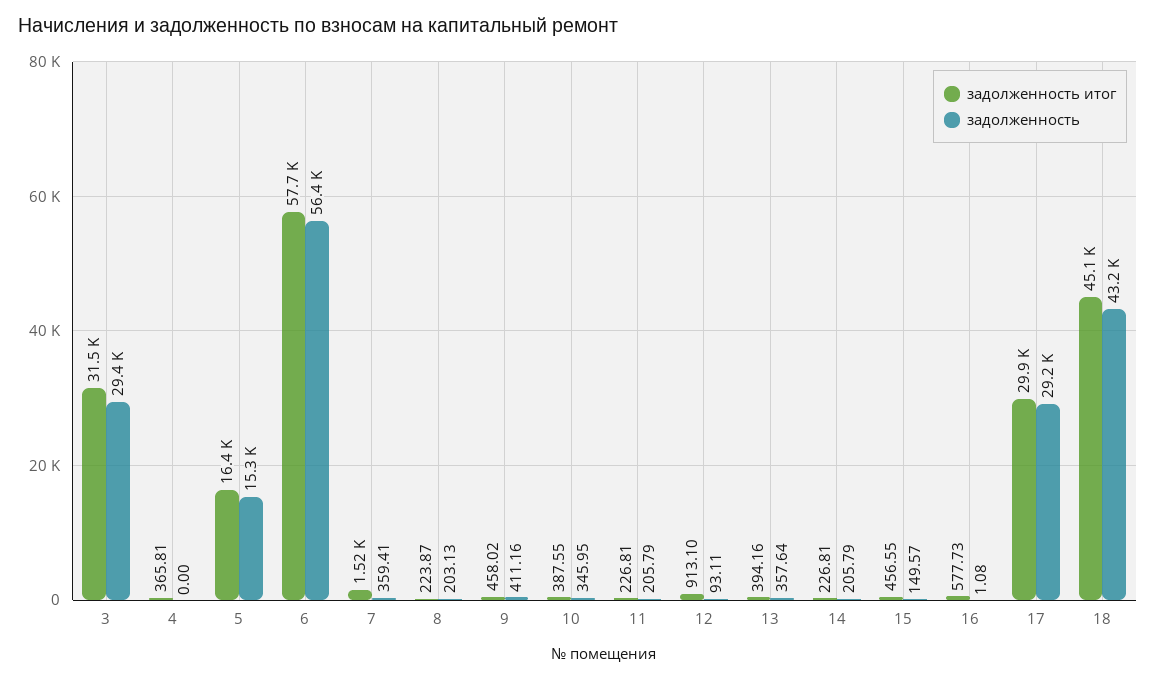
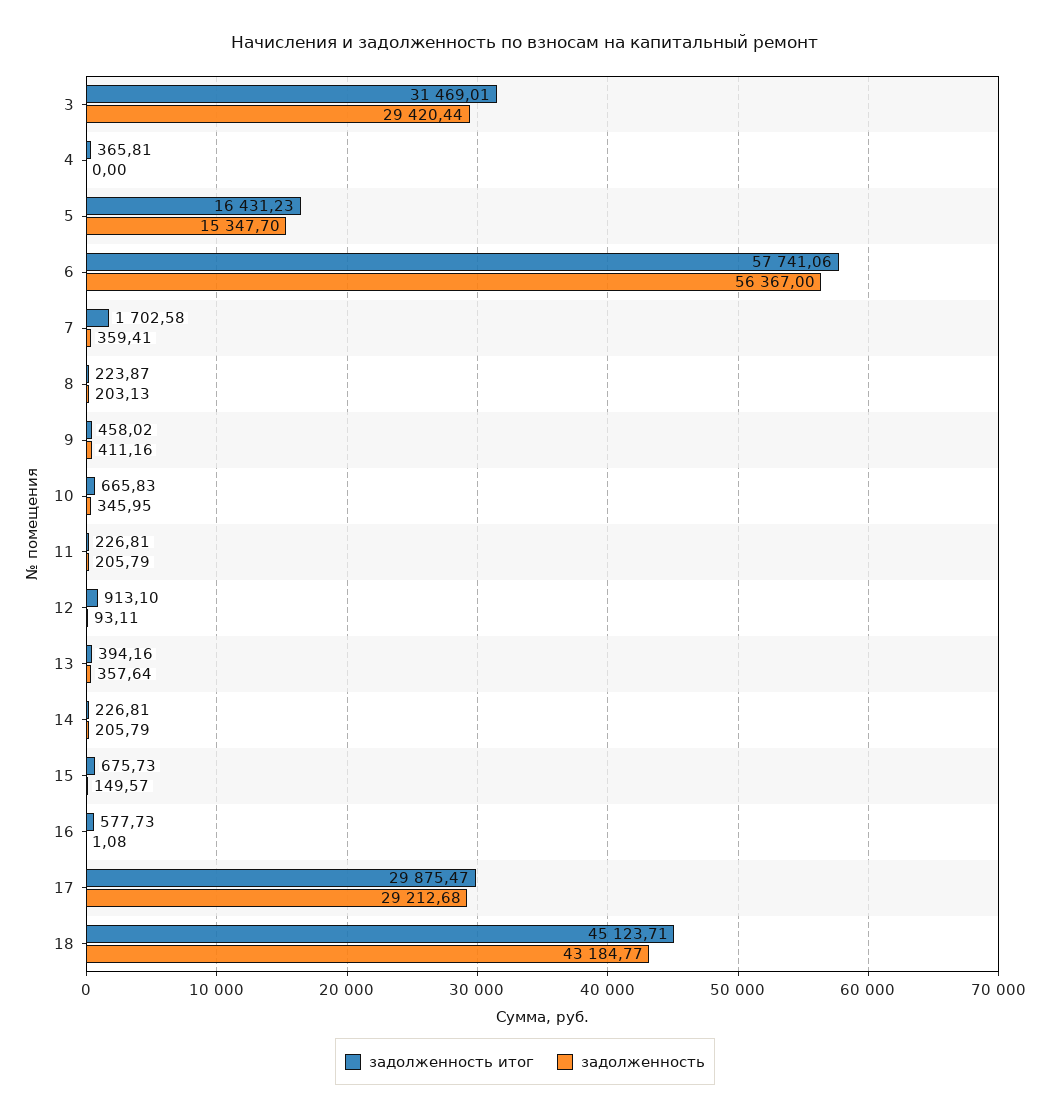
  {
    "задолженность итог": {
      "3": 31469.01,
      "4": 365.81,
      "5": 16431.23,
      "6": 57741.06,
-     "7": 1520,
+     "7": 1702.58,
      "8": 223.87,
      "9": 458.02,
-     "10": 387.55,
+     "10": 665.83,
      "11": 226.81,
      "12": 913.1,
      "13": 394.16,
      "14": 226.81,
-     "15": 456.55,
+     "15": 675.73,
      "16": 577.73,
      "17": 29875.47,
      "18": 45123.71
    },
    "задолженность": {
      "3": 29420.44,
      "4": 0,
      "5": 15347.7,
      "6": 56367,
      "7": 359.41,
      "8": 203.13,
      "9": 411.16,
      "10": 345.95,
      "11": 205.79,
      "12": 93.11,
      "13": 357.64,
      "14": 205.79,
      "15": 149.57,
      "16": 1.08,
      "17": 29212.68,
      "18": 43184.77
    }
  }

